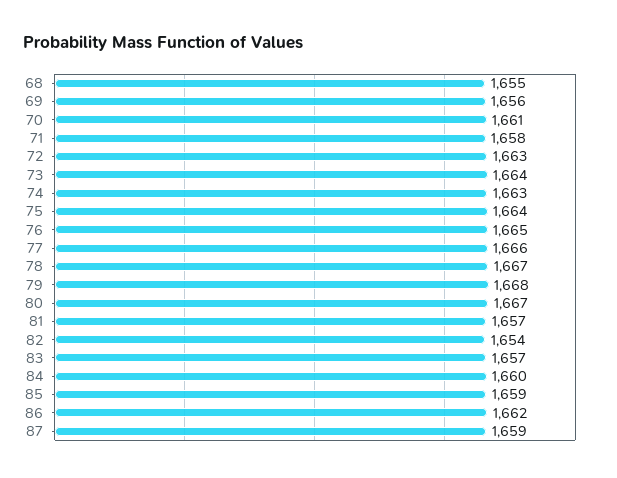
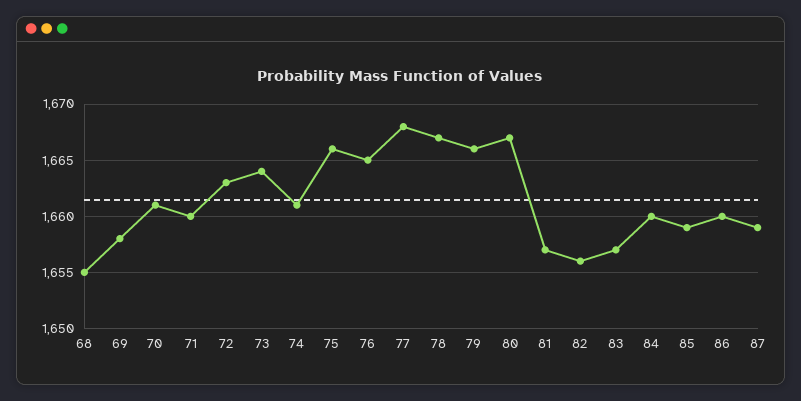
  {
    "68": 1655,
-   "69": 1656,
+   "69": 1658,
    "70": 1661,
-   "71": 1658,
+   "71": 1660,
    "72": 1663,
    "73": 1664,
-   "74": 1663,
+   "74": 1661,
-   "75": 1664,
+   "75": 1666,
    "76": 1665,
-   "77": 1666,
+   "77": 1668,
    "78": 1667,
-   "79": 1668,
+   "79": 1666,
    "80": 1667,
    "81": 1657,
-   "82": 1654,
+   "82": 1656,
    "83": 1657,
    "84": 1660,
    "85": 1659,
-   "86": 1662,
+   "86": 1660,
    "87": 1659
  }

